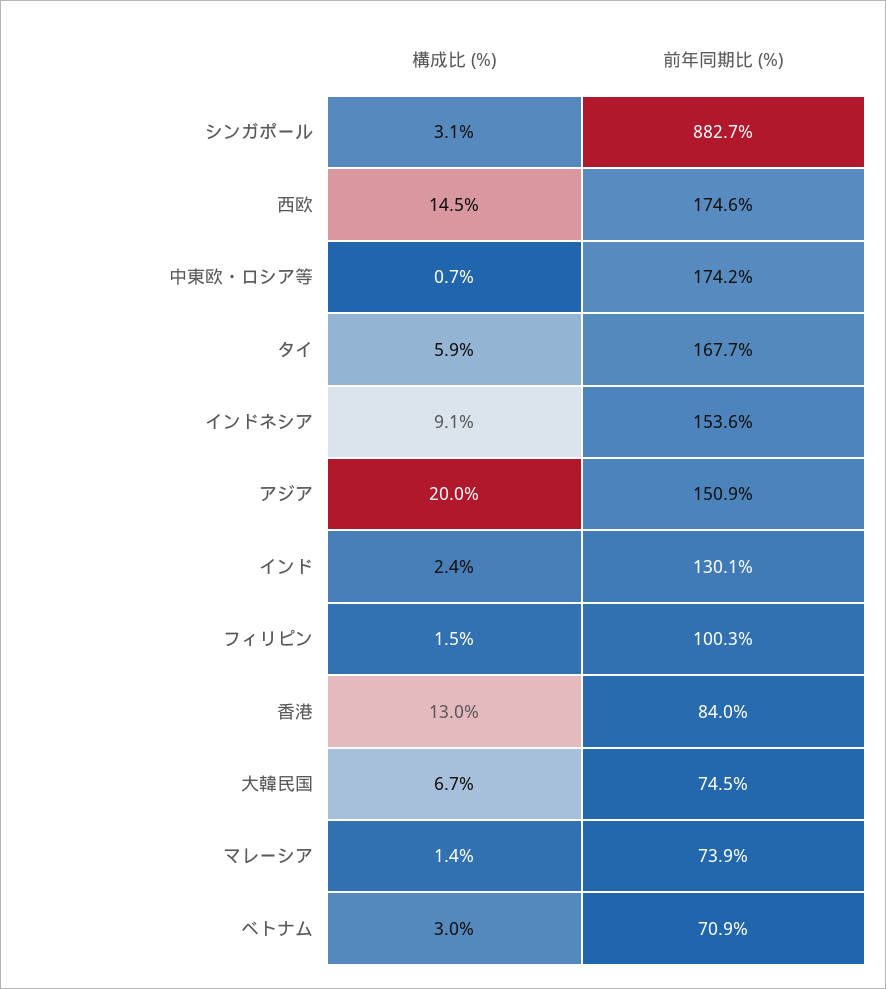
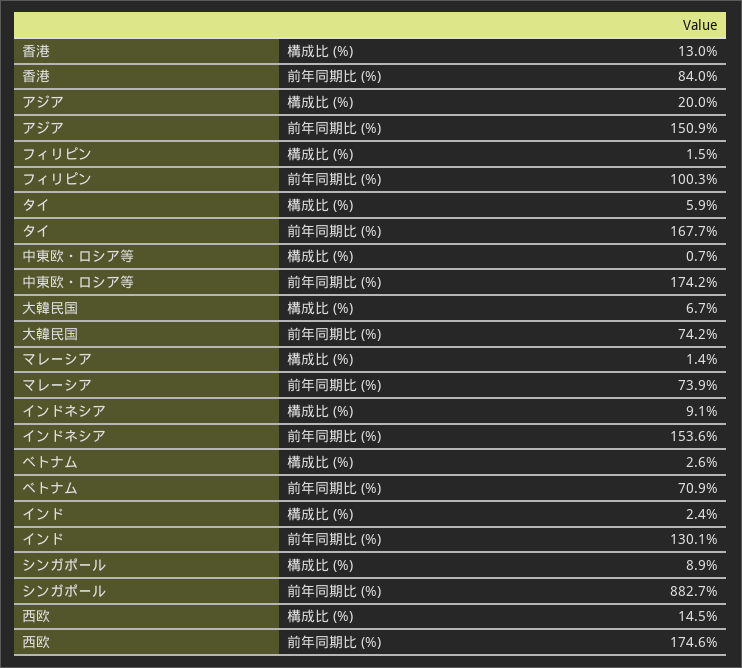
  {
    "構成比 (%)": {
-     "シンガポール": 3.1,
+     "シンガポール": 8.9,
      "西欧": 14.5,
      "中東欧・ロシア等": 0.7,
      "タイ": 5.9,
      "インドネシア": 9.1,
      "アジア": 20,
      "インド": 2.4,
      "フィリピン": 1.5,
      "香港": 13,
      "大韓民国": 6.7,
      "マレーシア": 1.4,
-     "ベトナム": 3
+     "ベトナム": 2.6
    },
    "前年同期比 (%)": {
      "シンガポール": 882.7,
      "西欧": 174.6,
      "中東欧・ロシア等": 174.2,
      "タイ": 167.7,
      "インドネシア": 153.6,
      "アジア": 150.9,
      "インド": 130.1,
      "フィリピン": 100.3,
      "香港": 84,
-     "大韓民国": 74.5,
+     "大韓民国": 74.2,
      "マレーシア": 73.9,
      "ベトナム": 70.9
    }
  }

